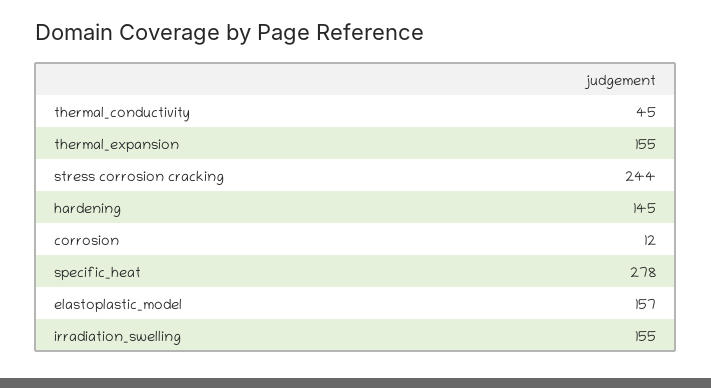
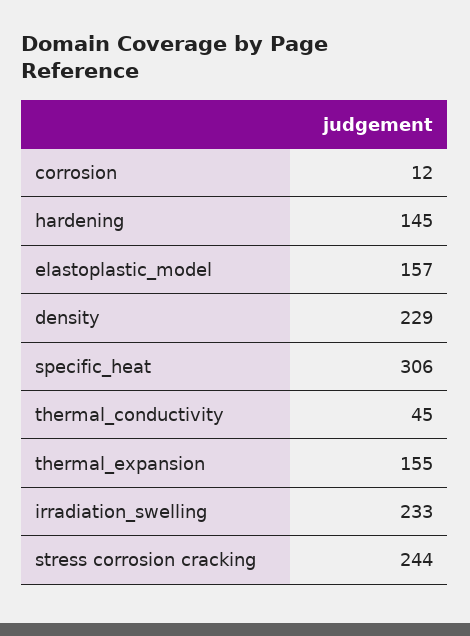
  {
    "thermal_conductivity": 45,
    "thermal_expansion": 155,
    "stress corrosion cracking": 244,
    "hardening": 145,
    "corrosion": 12,
-   "specific_heat": 278,
+   "specific_heat": 306,
    "elastoplastic_model": 157,
-   "irradiation_swelling": 155
+   "irradiation_swelling": 233,
+   "density": 229
  }

